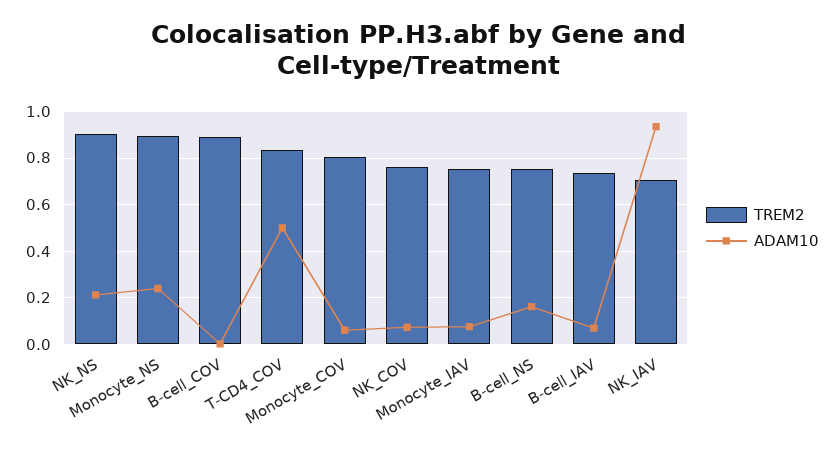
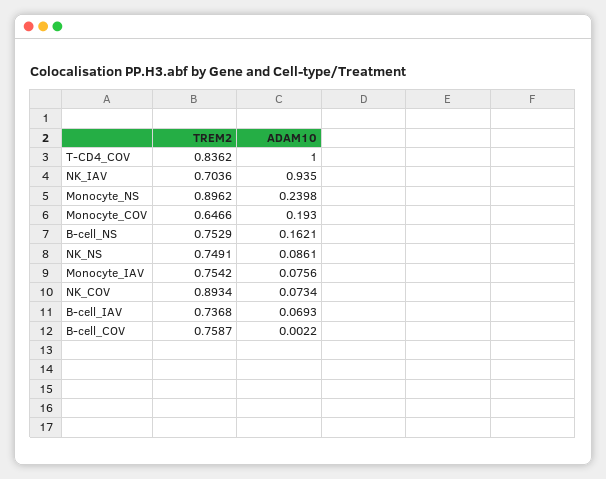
  {
    "TREM2": {
-     "NK_NS": 0.9,
+     "NK_NS": 0.7491,
      "Monocyte_NS": 0.8962,
-     "B-cell_COV": 0.9,
+     "B-cell_COV": 0.7587,
      "T-CD4_COV": 0.8362,
-     "Monocyte_COV": 0.8,
+     "Monocyte_COV": 0.6466,
-     "NK_COV": 0.75,
+     "NK_COV": 0.8934,
      "Monocyte_IAV": 0.7542,
      "B-cell_NS": 0.7529,
      "B-cell_IAV": 0.7368,
      "NK_IAV": 0.7036
    },
    "ADAM10": {
-     "NK_NS": 0.2,
+     "NK_NS": 0.0861,
      "Monocyte_NS": 0.2398,
      "B-cell_COV": 0.0022,
-     "T-CD4_COV": 0.5,
+     "T-CD4_COV": 1,
-     "Monocyte_COV": 0.05,
+     "Monocyte_COV": 0.193,
      "NK_COV": 0.0734,
      "Monocyte_IAV": 0.0756,
      "B-cell_NS": 0.1621,
      "B-cell_IAV": 0.0693,
      "NK_IAV": 0.935
    }
  }

